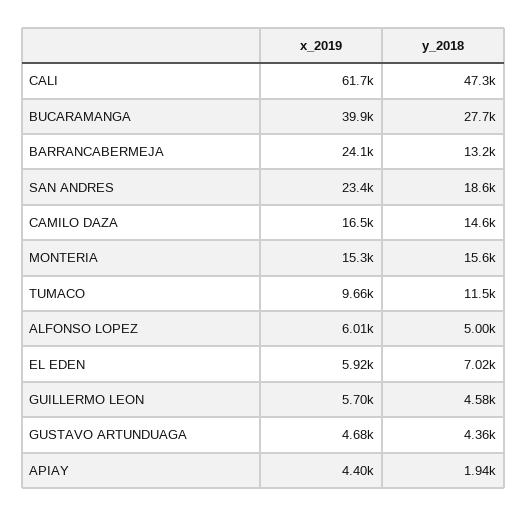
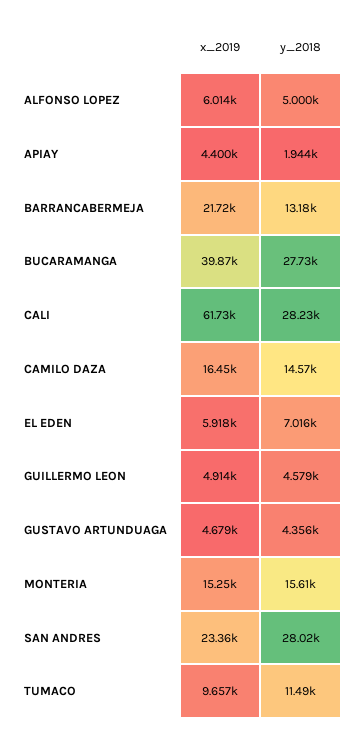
  {
    "x_2019": {
      "CALI": 61730,
      "BUCARAMANGA": 39870,
-     "BARRANCABERMEJA": 24100,
+     "BARRANCABERMEJA": 21720,
      "SAN ANDRES": 23360,
      "CAMILO DAZA": 16450,
      "MONTERIA": 15250,
      "TUMACO": 9657,
      "ALFONSO LOPEZ": 6014,
      "EL EDEN": 5918,
-     "GUILLERMO LEON": 5700,
+     "GUILLERMO LEON": 4914,
      "GUSTAVO ARTUNDUAGA": 4679,
      "APIAY": 4400
    },
    "y_2018": {
-     "CALI": 47300,
+     "CALI": 28230,
      "BUCARAMANGA": 27730,
      "BARRANCABERMEJA": 13180,
-     "SAN ANDRES": 18600,
+     "SAN ANDRES": 28020,
      "CAMILO DAZA": 14570,
      "MONTERIA": 15610,
      "TUMACO": 11490,
      "ALFONSO LOPEZ": 5000,
      "EL EDEN": 7016,
      "GUILLERMO LEON": 4579,
      "GUSTAVO ARTUNDUAGA": 4356,
      "APIAY": 1944
    }
  }

